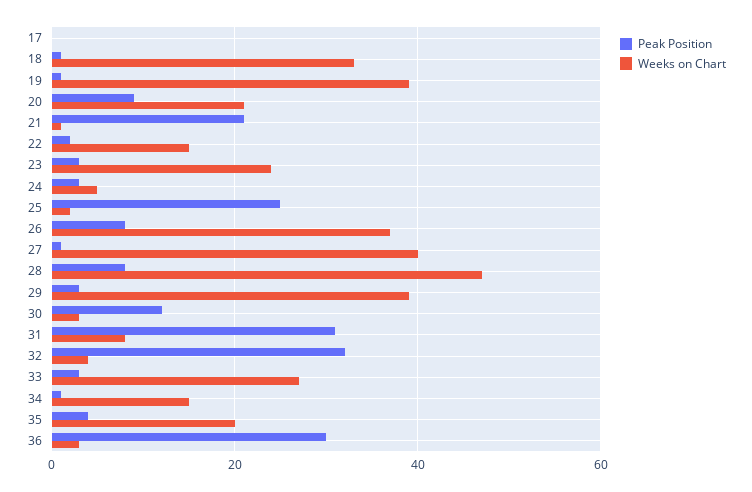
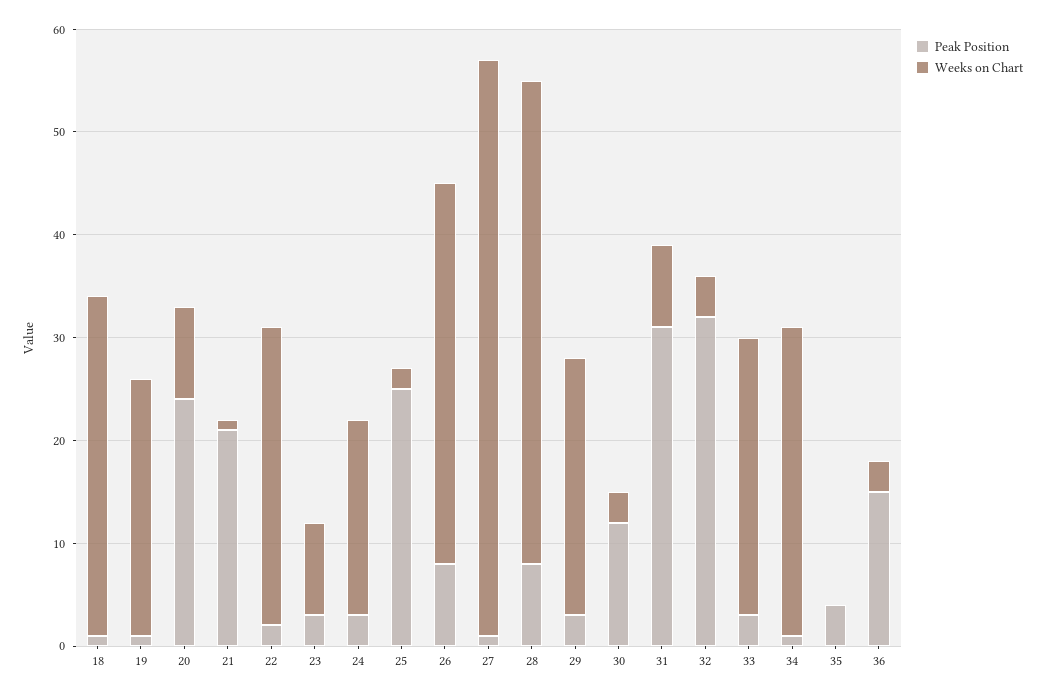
  {
    "Peak Position": {
-     "17": 0,
      "18": 1,
      "19": 1,
-     "20": 10,
+     "20": 24,
      "21": 21,
      "22": 2,
      "23": 3,
      "24": 3,
      "25": 25,
      "26": 8,
      "27": 1,
      "28": 8,
      "29": 3,
      "30": 12,
      "31": 31,
      "32": 32,
      "33": 3,
      "34": 1,
      "35": 4,
-     "36": 30
+     "36": 15
    },
    "Weeks on Chart": {
-     "17": 0,
      "18": 33,
-     "19": 40,
+     "19": 25,
-     "20": 20,
+     "20": 9,
      "21": 1,
-     "22": 15,
+     "22": 29,
-     "23": 25,
+     "23": 9,
-     "24": 5,
+     "24": 19,
      "25": 2,
      "26": 37,
-     "27": 40,
+     "27": 56,
      "28": 47,
-     "29": 40,
+     "29": 25,
      "30": 3,
      "31": 8,
      "32": 4,
      "33": 27,
-     "34": 15,
+     "34": 30,
-     "35": 20,
+     "35": 0,
      "36": 3
    }
  }

